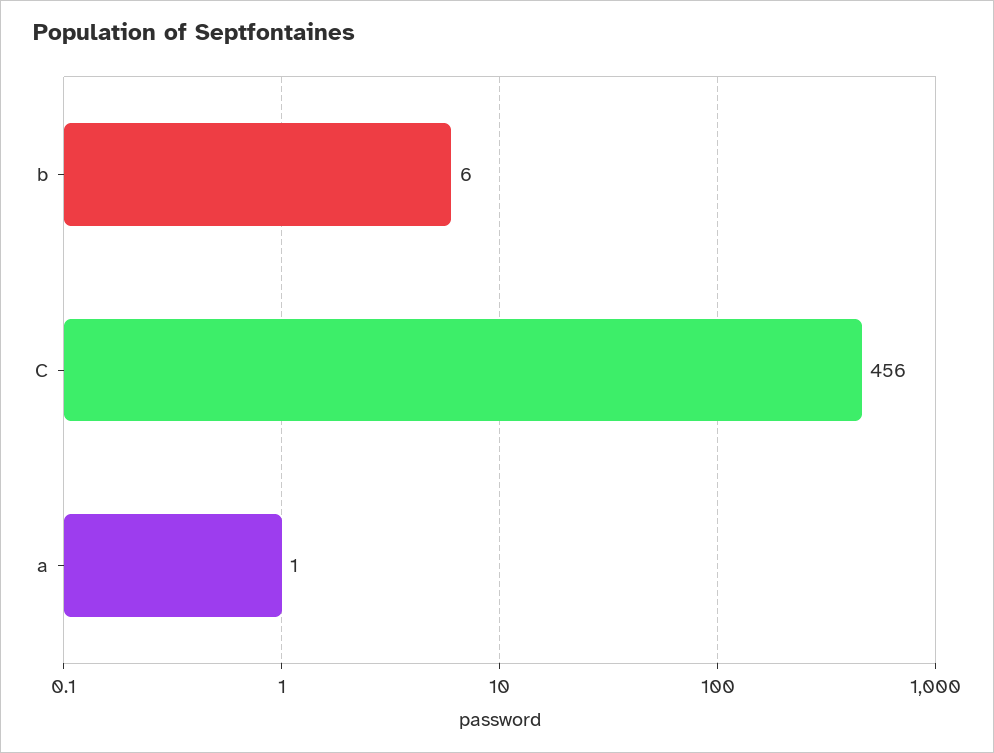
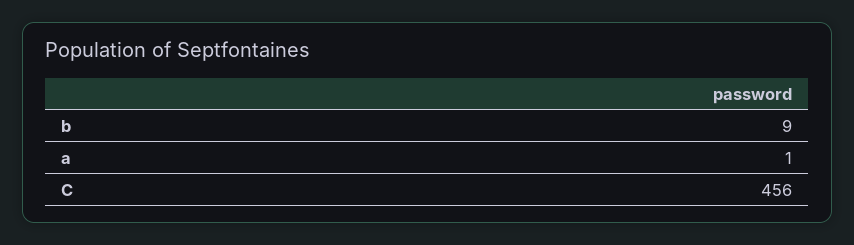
  {
-   "b": 6,
+   "b": 9,
    "C": 456,
    "a": 1
  }

